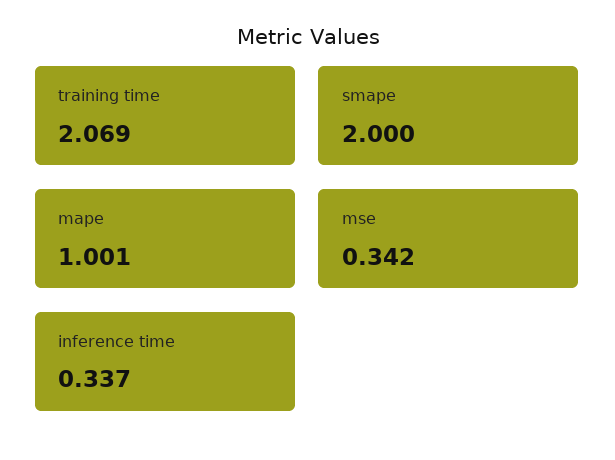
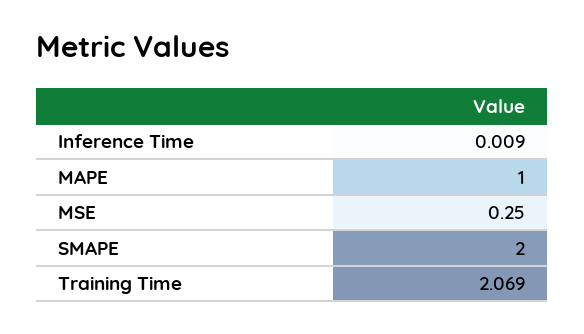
  {
    "training time": 2.069,
    "smape": 2,
-   "mape": 1.001,
+   "mape": 1,
-   "mse": 0.342,
+   "mse": 0.25,
-   "inference time": 0.337
+   "inference time": 0.009
  }

